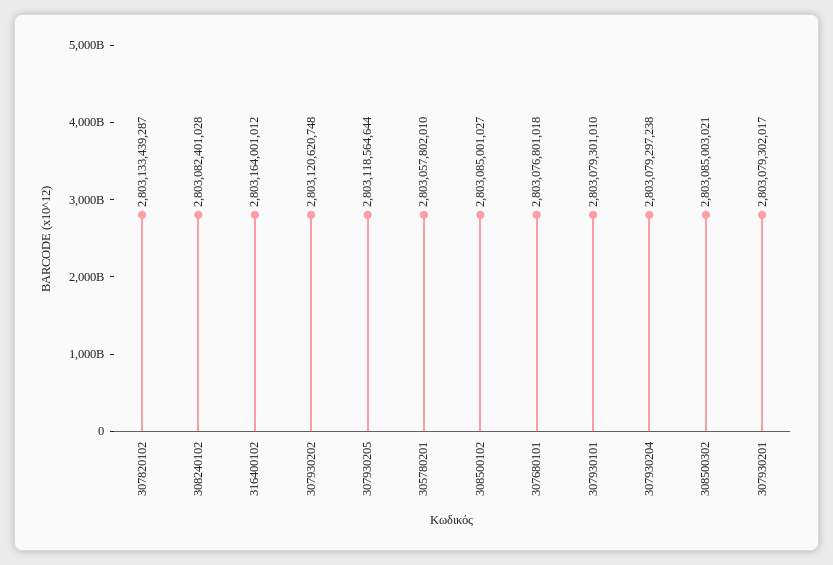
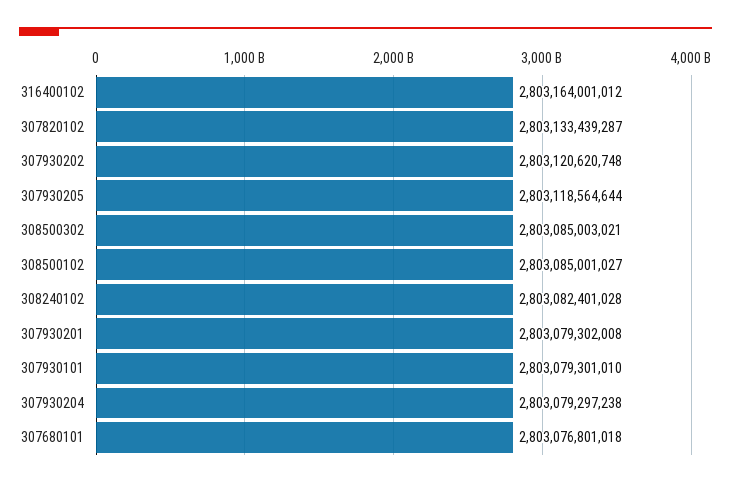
  {
    "307820102": 2803133439287,
    "308240102": 2803082401028,
    "316400102": 2803164001012,
    "307930202": 2803120620748,
    "307930205": 2803118564644,
-   "305780201": 2803057802010,
    "308500102": 2803085001027,
    "307680101": 2803076801018,
    "307930101": 2803079301010,
    "307930204": 2803079297238,
    "308500302": 2803085003021,
-   "307930201": 2803079302017
+   "307930201": 2803079302008
  }

